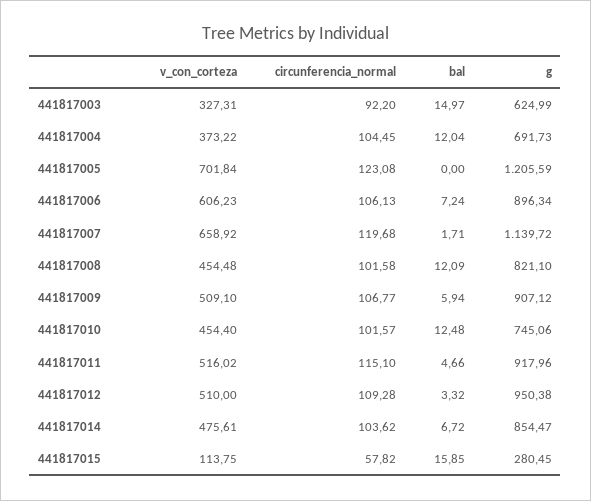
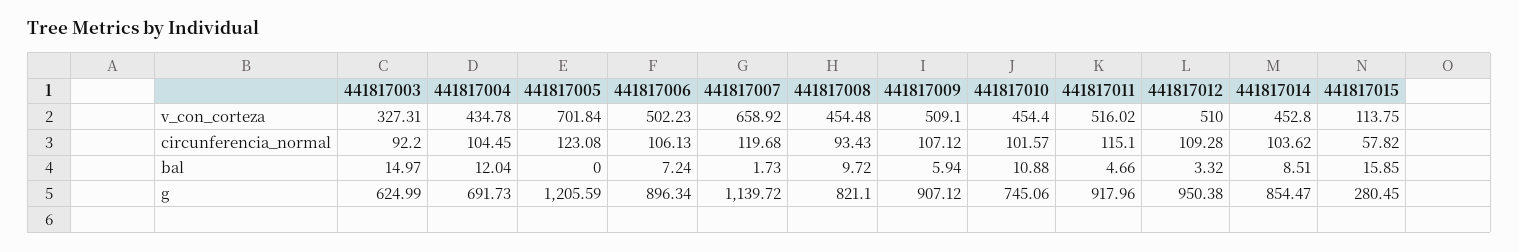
  {
    "v_con_corteza": {
      "441817003": 327.31,
-     "441817004": 373.22,
+     "441817004": 434.78,
      "441817005": 701.84,
-     "441817006": 606.23,
+     "441817006": 502.23,
      "441817007": 658.92,
      "441817008": 454.48,
      "441817009": 509.1,
      "441817010": 454.4,
      "441817011": 516.02,
      "441817012": 510,
-     "441817014": 475.61,
+     "441817014": 452.8,
      "441817015": 113.75
    },
    "circunferencia_normal": {
      "441817003": 92.2,
      "441817004": 104.45,
      "441817005": 123.08,
      "441817006": 106.13,
      "441817007": 119.68,
-     "441817008": 101.58,
+     "441817008": 93.43,
-     "441817009": 106.77,
+     "441817009": 107.12,
      "441817010": 101.57,
      "441817011": 115.1,
      "441817012": 109.28,
      "441817014": 103.62,
      "441817015": 57.82
    },
    "bal": {
      "441817003": 14.97,
      "441817004": 12.04,
      "441817005": 0,
      "441817006": 7.24,
-     "441817007": 1.71,
+     "441817007": 1.73,
-     "441817008": 12.09,
+     "441817008": 9.72,
      "441817009": 5.94,
-     "441817010": 12.48,
+     "441817010": 10.88,
      "441817011": 4.66,
      "441817012": 3.32,
-     "441817014": 6.72,
+     "441817014": 8.51,
      "441817015": 15.85
    },
    "g": {
      "441817003": 624.99,
      "441817004": 691.73,
      "441817005": 1205.59,
      "441817006": 896.34,
      "441817007": 1139.72,
      "441817008": 821.1,
      "441817009": 907.12,
      "441817010": 745.06,
      "441817011": 917.96,
      "441817012": 950.38,
      "441817014": 854.47,
      "441817015": 280.45
    }
  }

